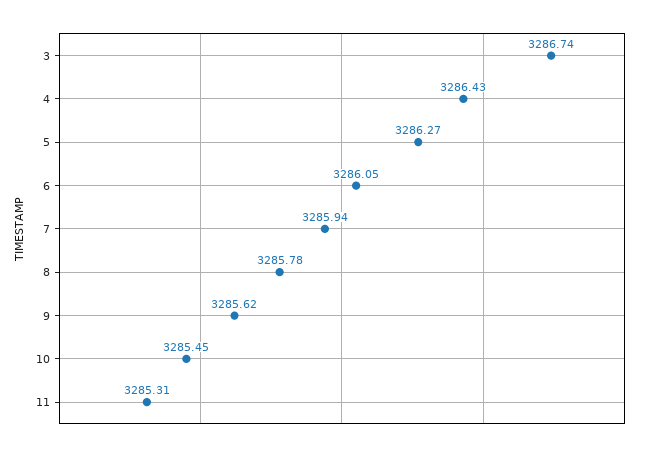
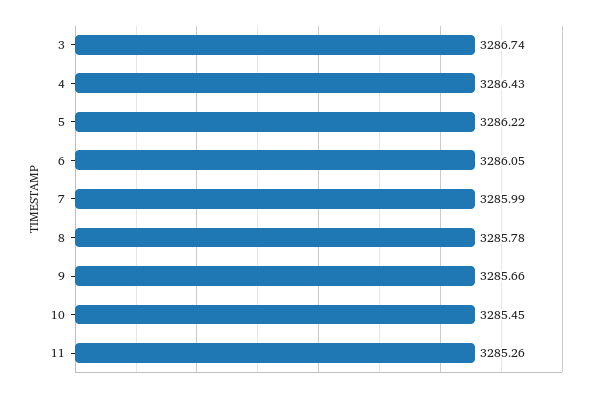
  {
    "3": 3286.74,
    "4": 3286.43,
-   "5": 3286.27,
+   "5": 3286.22,
    "6": 3286.05,
-   "7": 3285.94,
+   "7": 3285.99,
    "8": 3285.78,
-   "9": 3285.62,
+   "9": 3285.66,
    "10": 3285.45,
-   "11": 3285.31
+   "11": 3285.26
  }

